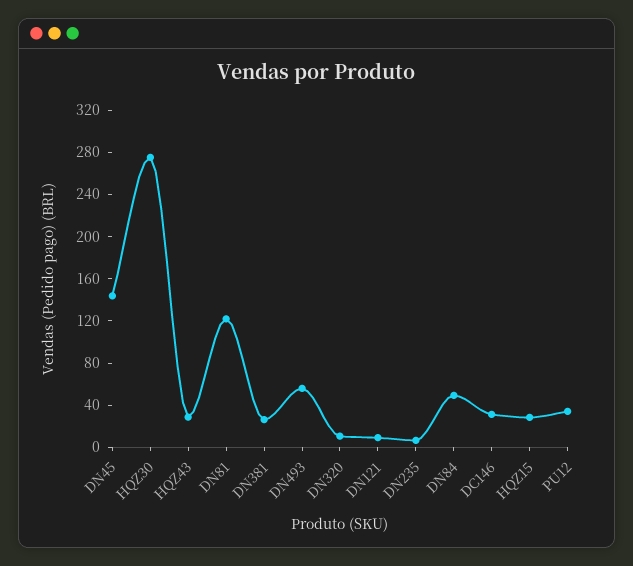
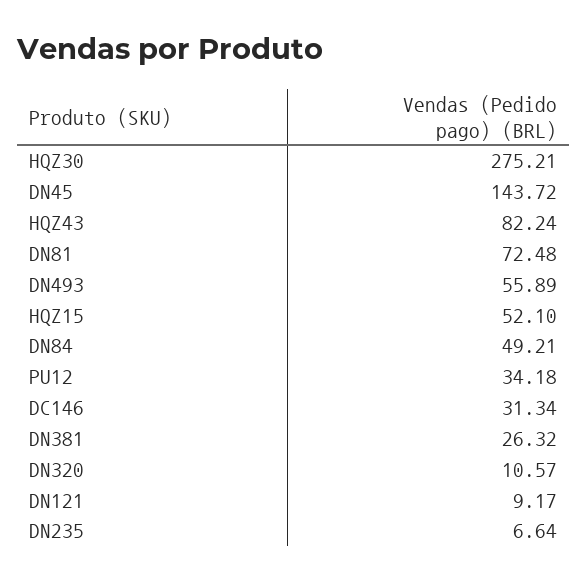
  {
    "DN45": 143.72,
    "HQZ30": 275.21,
-   "HQZ43": 30,
+   "HQZ43": 82.24,
-   "DN81": 120,
+   "DN81": 72.48,
    "DN381": 26.32,
    "DN493": 55.89,
    "DN320": 10.57,
    "DN121": 9.17,
    "DN235": 6.64,
    "DN84": 49.21,
    "DC146": 31.34,
-   "HQZ15": 30,
+   "HQZ15": 52.1,
    "PU12": 34.18
  }

